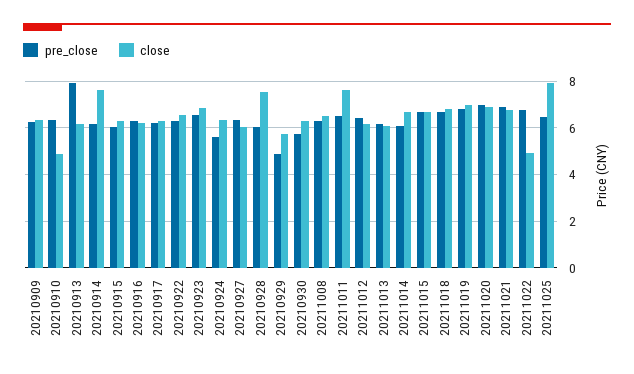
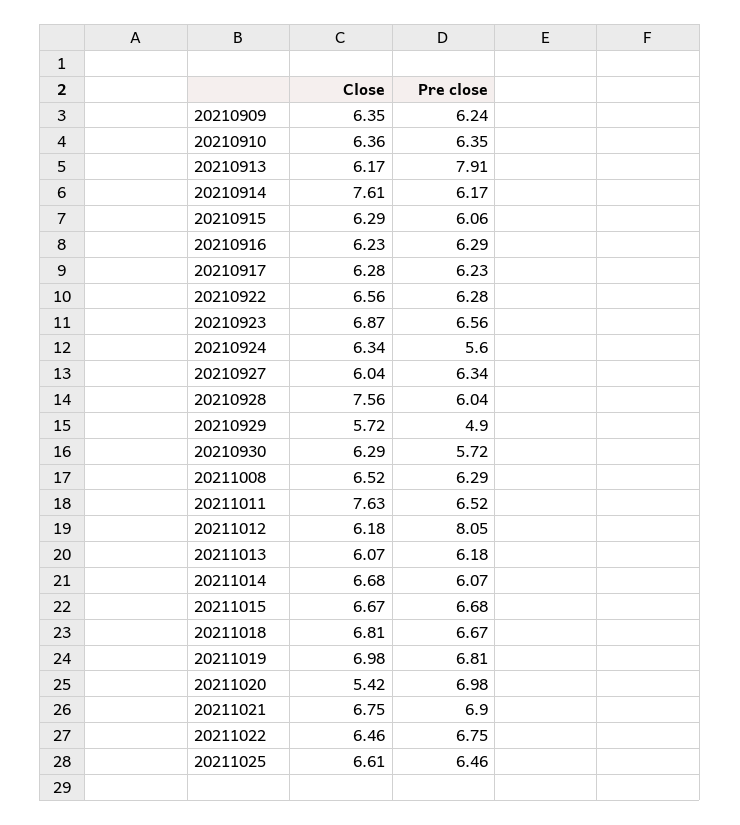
  {
    "pre_close": {
      "20210909": 6.24,
      "20210910": 6.35,
      "20210913": 7.91,
      "20210914": 6.17,
      "20210915": 6.06,
      "20210916": 6.29,
      "20210917": 6.23,
      "20210922": 6.28,
      "20210923": 6.56,
      "20210924": 5.6,
      "20210927": 6.34,
      "20210928": 6.04,
      "20210929": 4.9,
      "20210930": 5.72,
      "20211008": 6.29,
      "20211011": 6.52,
-     "20211012": 6.5,
+     "20211012": 8.05,
      "20211013": 6.18,
      "20211014": 6.07,
      "20211015": 6.68,
      "20211018": 6.67,
      "20211019": 6.81,
      "20211020": 6.98,
      "20211021": 6.9,
      "20211022": 6.75,
      "20211025": 6.46
    },
    "close": {
      "20210909": 6.35,
-     "20210910": 5,
+     "20210910": 6.36,
      "20210913": 6.17,
      "20210914": 7.61,
      "20210915": 6.29,
      "20210916": 6.23,
      "20210917": 6.28,
      "20210922": 6.56,
      "20210923": 6.87,
      "20210924": 6.34,
      "20210927": 6.04,
      "20210928": 7.56,
      "20210929": 5.72,
      "20210930": 6.29,
      "20211008": 6.52,
      "20211011": 7.63,
      "20211012": 6.18,
      "20211013": 6.07,
      "20211014": 6.68,
      "20211015": 6.67,
      "20211018": 6.81,
      "20211019": 6.98,
-     "20211020": 7,
+     "20211020": 5.42,
      "20211021": 6.75,
-     "20211022": 5,
+     "20211022": 6.46,
-     "20211025": 8
+     "20211025": 6.61
    }
  }

